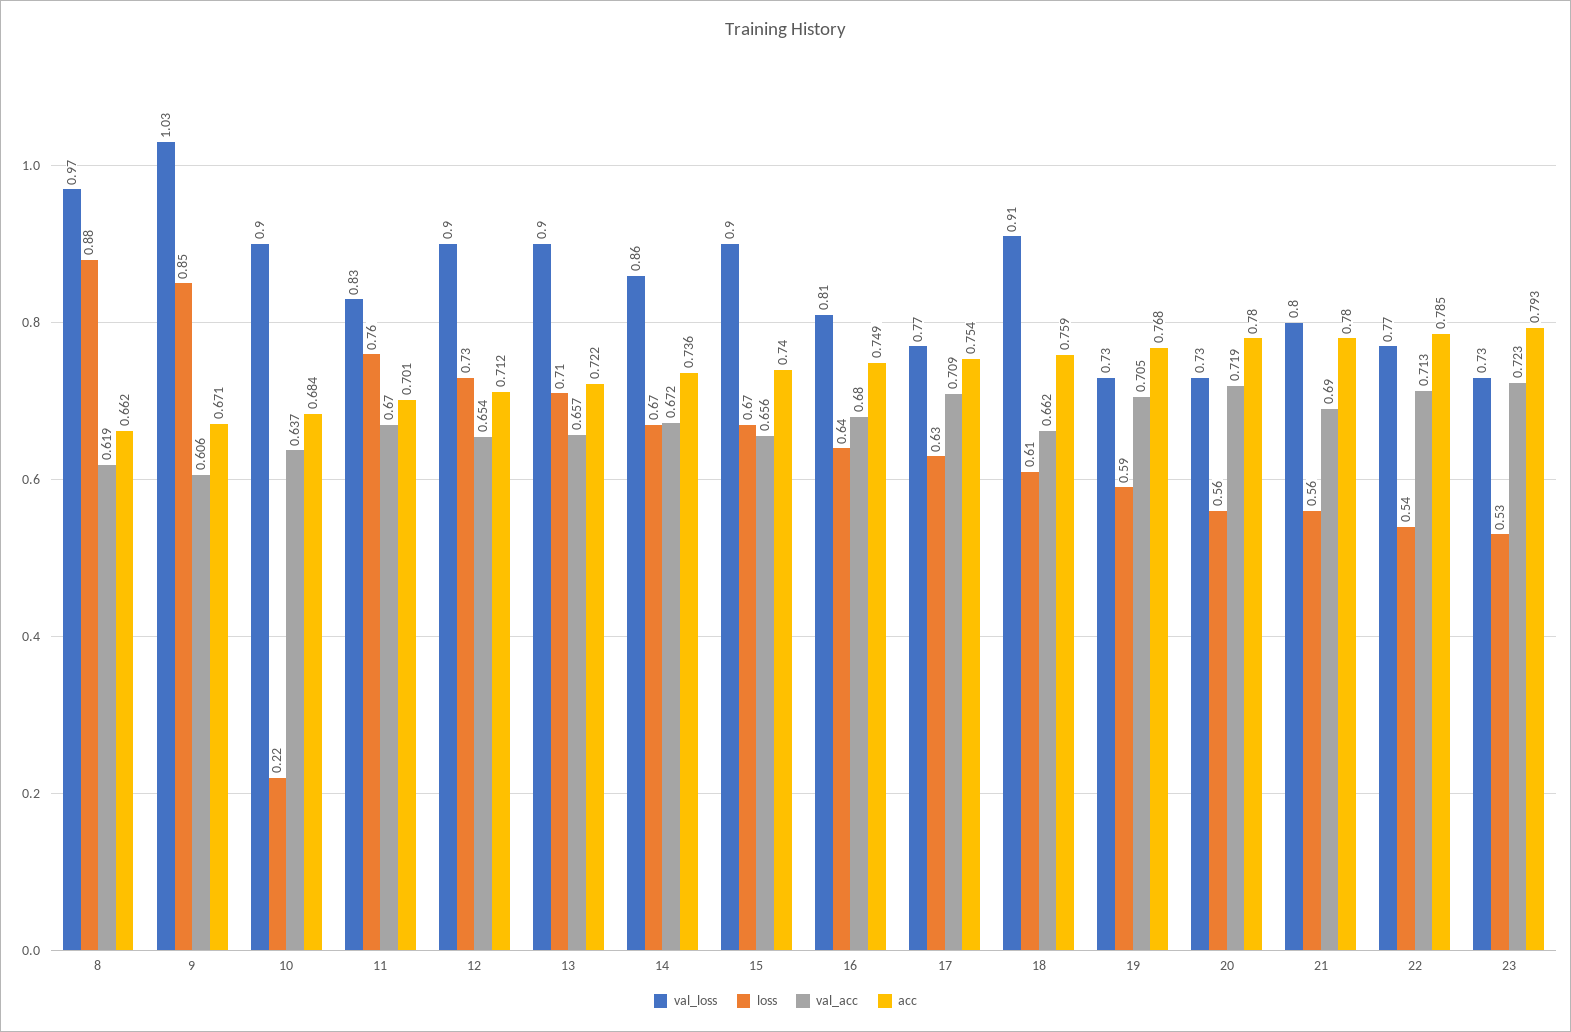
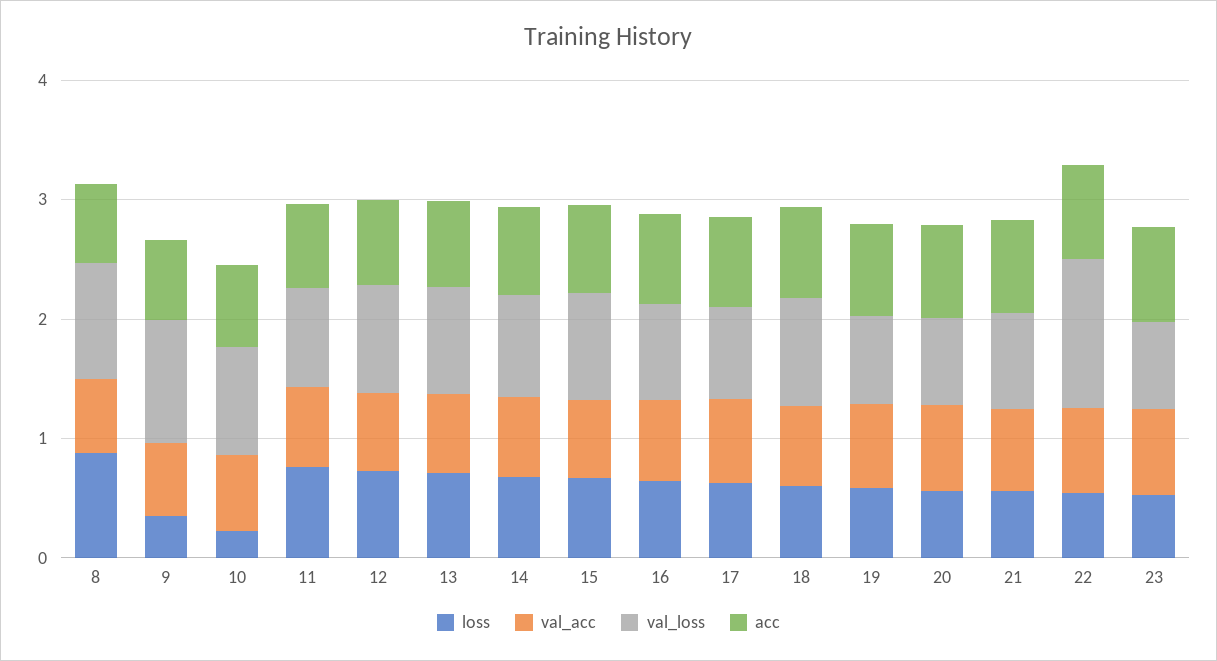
  {
    "val_loss": {
      "8": 0.97,
      "9": 1.03,
      "10": 0.9,
      "11": 0.83,
      "12": 0.9,
      "13": 0.9,
      "14": 0.86,
      "15": 0.9,
      "16": 0.81,
      "17": 0.77,
      "18": 0.91,
      "19": 0.73,
      "20": 0.73,
      "21": 0.8,
-     "22": 0.77,
+     "22": 1.2,
      "23": 0.73
    },
    "loss": {
      "8": 0.88,
-     "9": 0.85,
+     "9": 0.4,
      "10": 0.22,
      "11": 0.76,
      "12": 0.73,
      "13": 0.71,
      "14": 0.67,
      "15": 0.67,
      "16": 0.64,
      "17": 0.63,
      "18": 0.61,
      "19": 0.59,
      "20": 0.56,
      "21": 0.56,
      "22": 0.54,
      "23": 0.53
    },
    "val_acc": {
      "8": 0.619,
      "9": 0.606,
      "10": 0.637,
      "11": 0.67,
      "12": 0.654,
      "13": 0.657,
      "14": 0.672,
      "15": 0.656,
      "16": 0.68,
      "17": 0.709,
      "18": 0.662,
      "19": 0.705,
      "20": 0.719,
      "21": 0.69,
      "22": 0.713,
      "23": 0.723
    },
    "acc": {
      "8": 0.662,
      "9": 0.671,
      "10": 0.684,
      "11": 0.701,
      "12": 0.712,
      "13": 0.722,
      "14": 0.736,
      "15": 0.74,
      "16": 0.749,
      "17": 0.754,
      "18": 0.759,
      "19": 0.768,
      "20": 0.78,
      "21": 0.78,
      "22": 0.785,
      "23": 0.793
    }
  }

